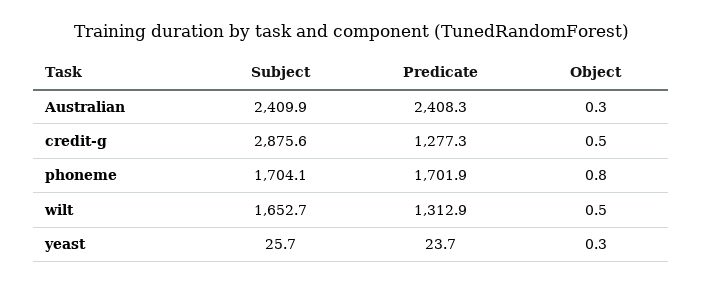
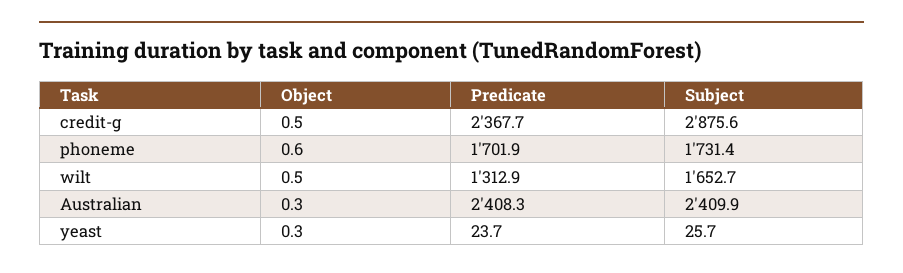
  {
    "Subject": {
      "Australian": 2409.9,
      "credit-g": 2875.6,
-     "phoneme": 1704.1,
+     "phoneme": 1731.4,
      "wilt": 1652.7,
      "yeast": 25.7
    },
    "Predicate": {
      "Australian": 2408.3,
-     "credit-g": 1277.3,
+     "credit-g": 2367.7,
      "phoneme": 1701.9,
      "wilt": 1312.9,
      "yeast": 23.7
    },
    "Object": {
      "Australian": 0.3,
      "credit-g": 0.5,
-     "phoneme": 0.8,
+     "phoneme": 0.6,
      "wilt": 0.5,
      "yeast": 0.3
    }
  }

